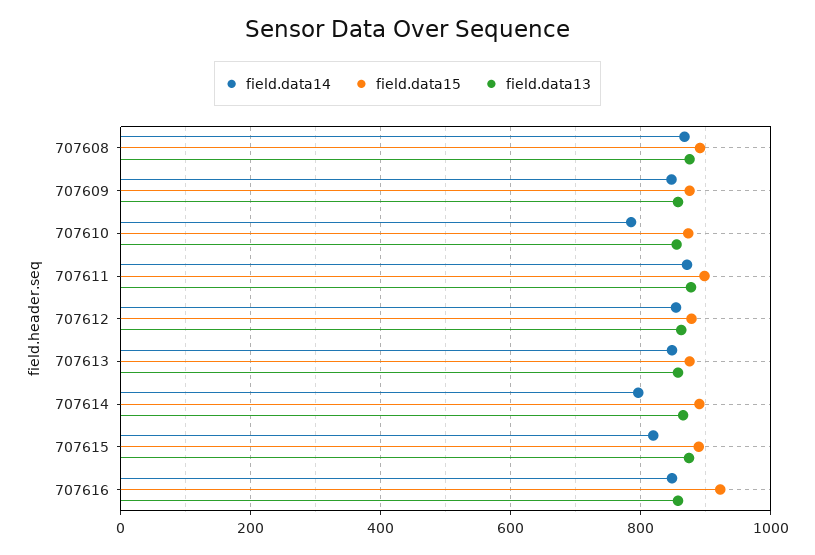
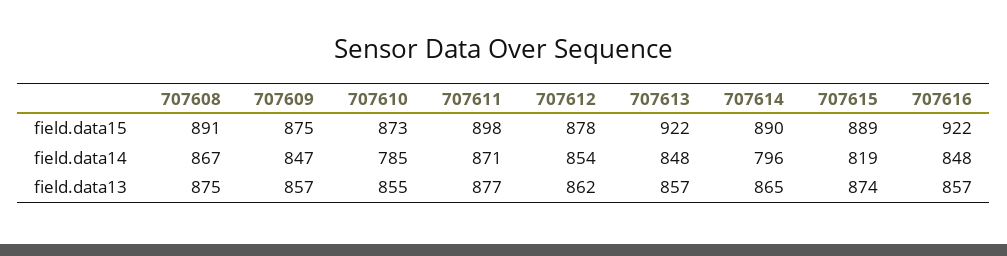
  {
    "field.data14": {
      "707608": 867,
      "707609": 847,
      "707610": 785,
      "707611": 871,
      "707612": 854,
      "707613": 848,
      "707614": 796,
      "707615": 819,
      "707616": 848
    },
    "field.data15": {
      "707608": 891,
      "707609": 875,
      "707610": 873,
      "707611": 898,
      "707612": 878,
-     "707613": 880,
+     "707613": 922,
      "707614": 890,
      "707615": 889,
      "707616": 922
    },
    "field.data13": {
      "707608": 875,
      "707609": 857,
      "707610": 855,
      "707611": 877,
      "707612": 862,
      "707613": 857,
      "707614": 865,
      "707615": 874,
      "707616": 857
    }
  }

